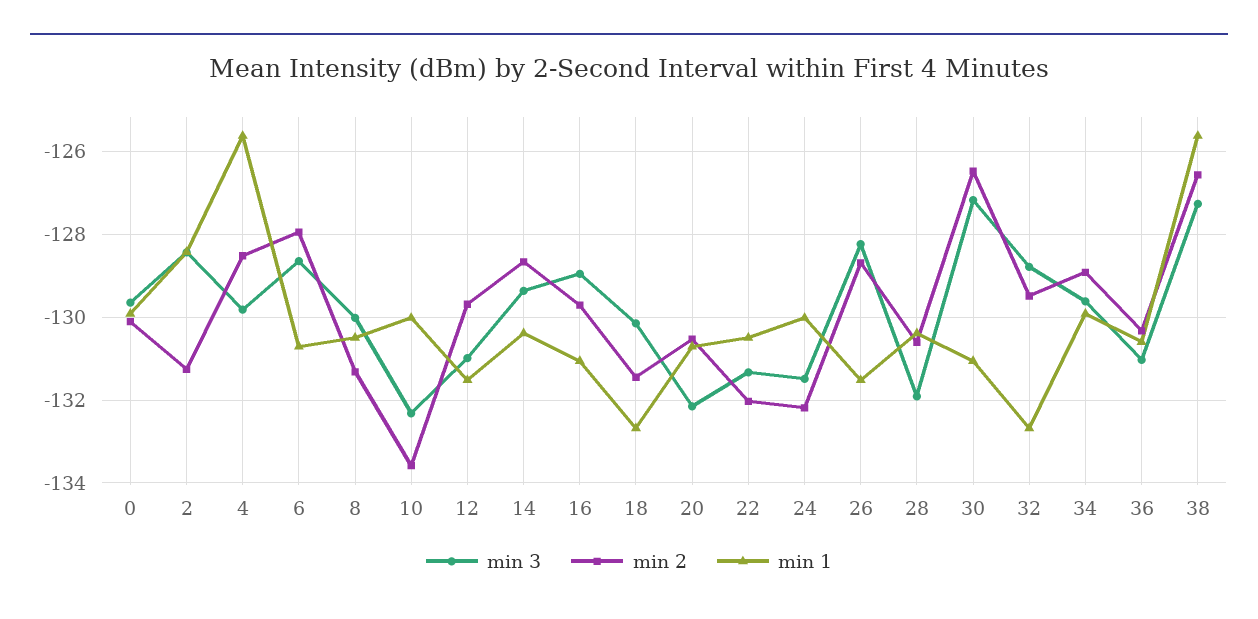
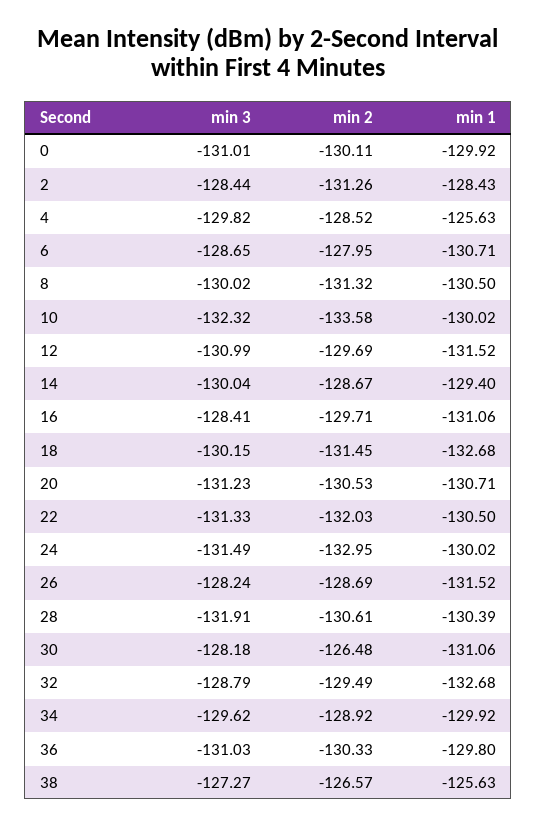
  {
    "min 3": {
-     "0": -129.6,
+     "0": -131.01,
      "2": -128.44,
      "4": -129.82,
      "6": -128.65,
      "8": -130.02,
      "10": -132.32,
      "12": -130.99,
-     "14": -129.4,
+     "14": -130.04,
-     "16": -129,
+     "16": -128.41,
      "18": -130.15,
-     "20": -132.2,
+     "20": -131.23,
      "22": -131.33,
      "24": -131.49,
      "26": -128.24,
      "28": -131.91,
-     "30": -127.2,
+     "30": -128.18,
      "32": -128.79,
      "34": -129.62,
      "36": -131.03,
      "38": -127.27
    },
    "min 2": {
      "0": -130.11,
      "2": -131.26,
      "4": -128.52,
      "6": -127.95,
      "8": -131.32,
      "10": -133.58,
      "12": -129.69,
      "14": -128.67,
      "16": -129.71,
      "18": -131.45,
      "20": -130.53,
      "22": -132.03,
-     "24": -132.2,
+     "24": -132.95,
      "26": -128.69,
      "28": -130.61,
      "30": -126.48,
      "32": -129.49,
      "34": -128.92,
      "36": -130.33,
      "38": -126.57
    },
    "min 1": {
      "0": -129.92,
      "2": -128.43,
      "4": -125.63,
      "6": -130.71,
      "8": -130.5,
      "10": -130.02,
      "12": -131.52,
-     "14": -130.4,
+     "14": -129.4,
      "16": -131.06,
      "18": -132.68,
      "20": -130.71,
      "22": -130.5,
      "24": -130.02,
      "26": -131.52,
      "28": -130.39,
      "30": -131.06,
      "32": -132.68,
      "34": -129.92,
-     "36": -130.6,
+     "36": -129.8,
      "38": -125.63
    }
  }

